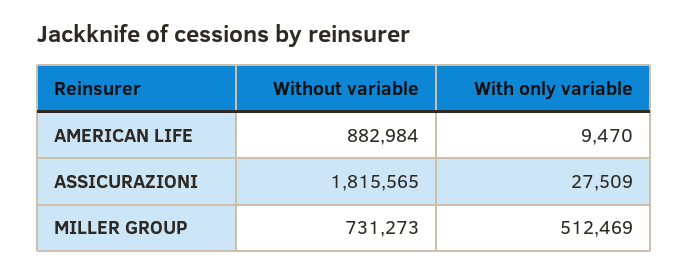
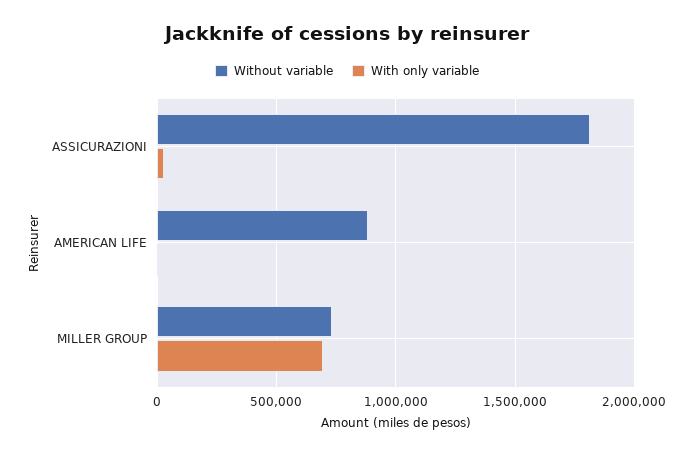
  {
    "Without variable": {
      "AMERICAN LIFE": 882984,
      "ASSICURAZIONI": 1815565,
      "MILLER GROUP": 731273
    },
    "With only variable": {
      "AMERICAN LIFE": 9470,
      "ASSICURAZIONI": 27509,
-     "MILLER GROUP": 512469
+     "MILLER GROUP": 700000
    }
  }

